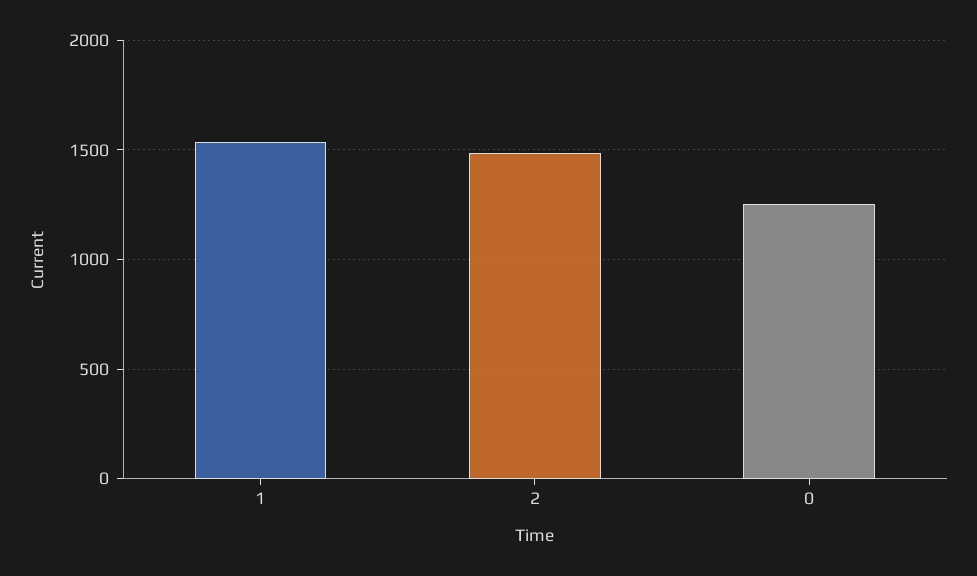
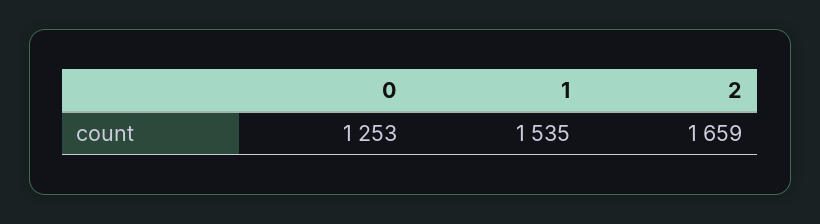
  {
    "1": 1535,
-   "2": 1500,
+   "2": 1659,
    "0": 1253
  }

